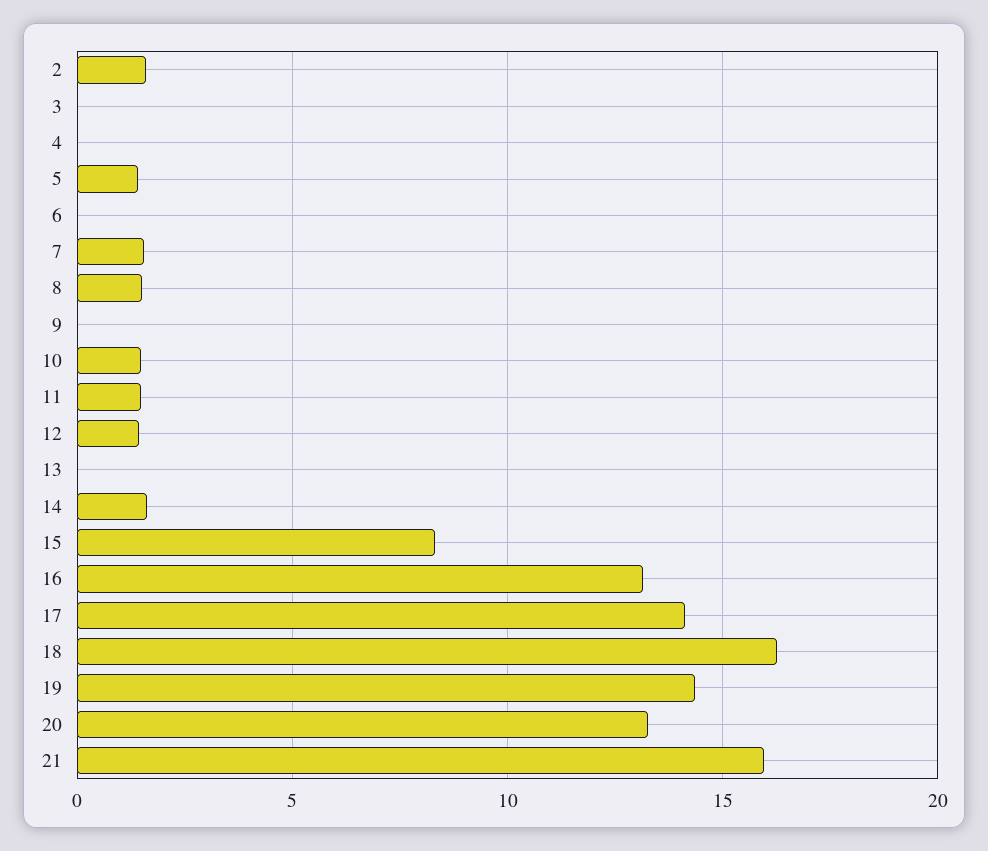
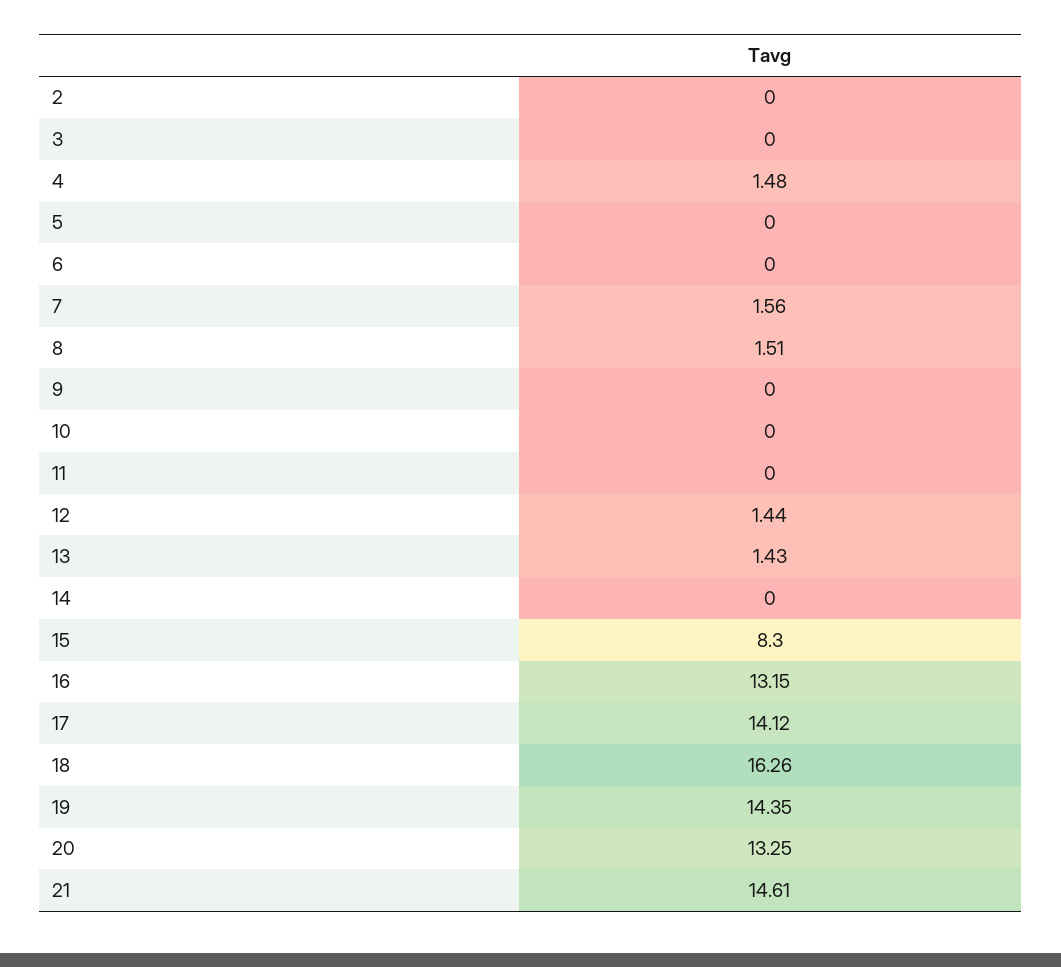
  {
-   "2": 1.5,
+   "2": 0,
    "3": 0,
-   "4": 0,
+   "4": 1.48,
-   "5": 1.5,
+   "5": 0,
    "6": 0,
    "7": 1.56,
    "8": 1.51,
    "9": 0,
-   "10": 1.5,
+   "10": 0,
-   "11": 1.5,
+   "11": 0,
    "12": 1.44,
-   "13": 0,
+   "13": 1.43,
-   "14": 1.5,
+   "14": 0,
    "15": 8.3,
    "16": 13.15,
    "17": 14.12,
    "18": 16.26,
    "19": 14.35,
    "20": 13.25,
-   "21": 16
+   "21": 14.61
  }

